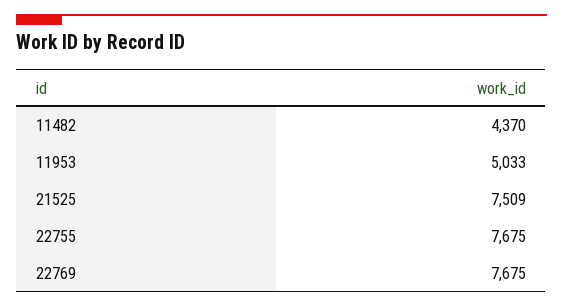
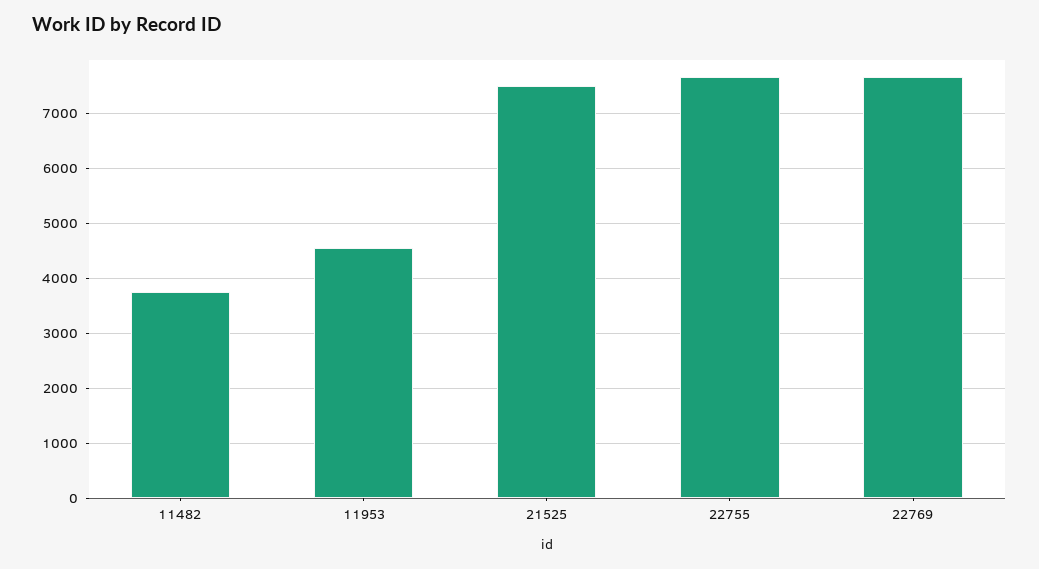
  {
-   "11482": 4370,
+   "11482": 3800,
-   "11953": 5033,
+   "11953": 4600,
    "21525": 7509,
    "22755": 7675,
    "22769": 7675
  }

